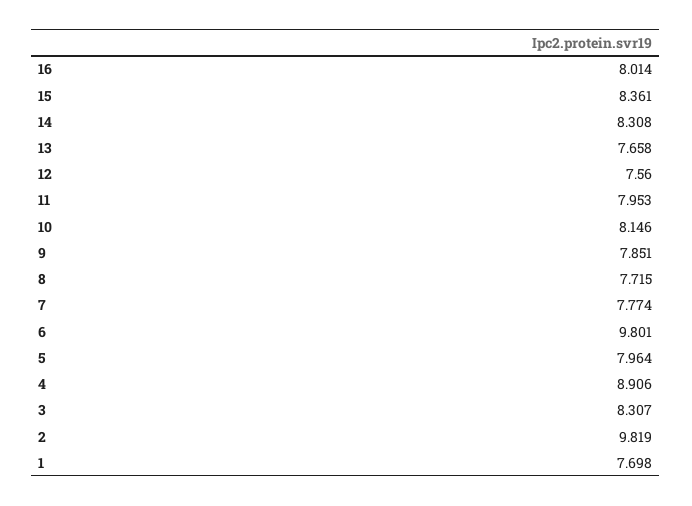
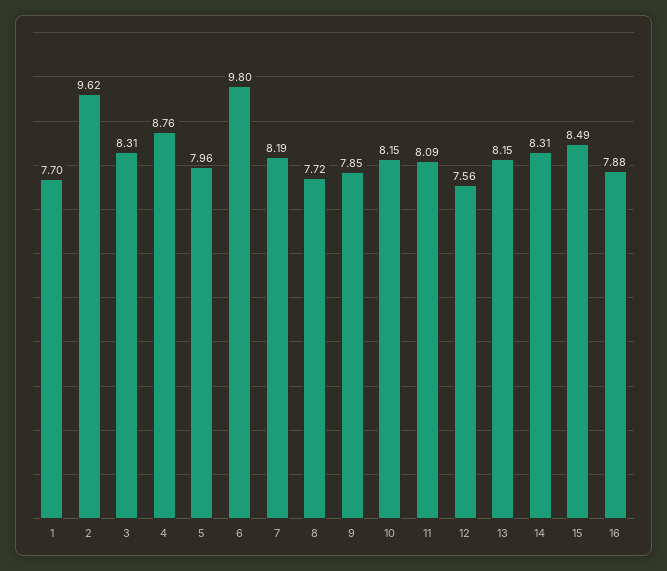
  {
-   "16": 8.014,
+   "16": 7.88,
-   "15": 8.361,
+   "15": 8.49,
    "14": 8.308,
-   "13": 7.658,
+   "13": 8.15,
    "12": 7.56,
-   "11": 7.953,
+   "11": 8.09,
    "10": 8.146,
    "9": 7.851,
    "8": 7.715,
-   "7": 7.774,
+   "7": 8.19,
    "6": 9.801,
    "5": 7.964,
-   "4": 8.906,
+   "4": 8.76,
    "3": 8.307,
-   "2": 9.819,
+   "2": 9.62,
    "1": 7.698
  }

